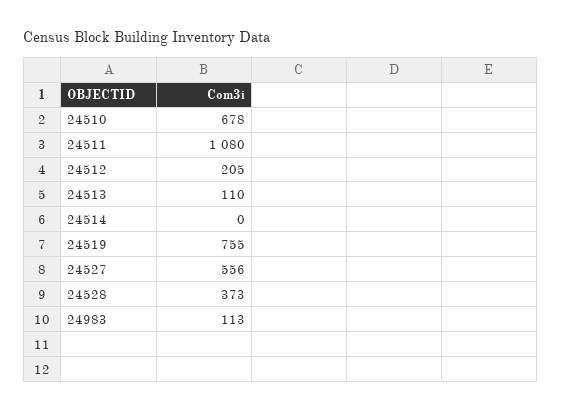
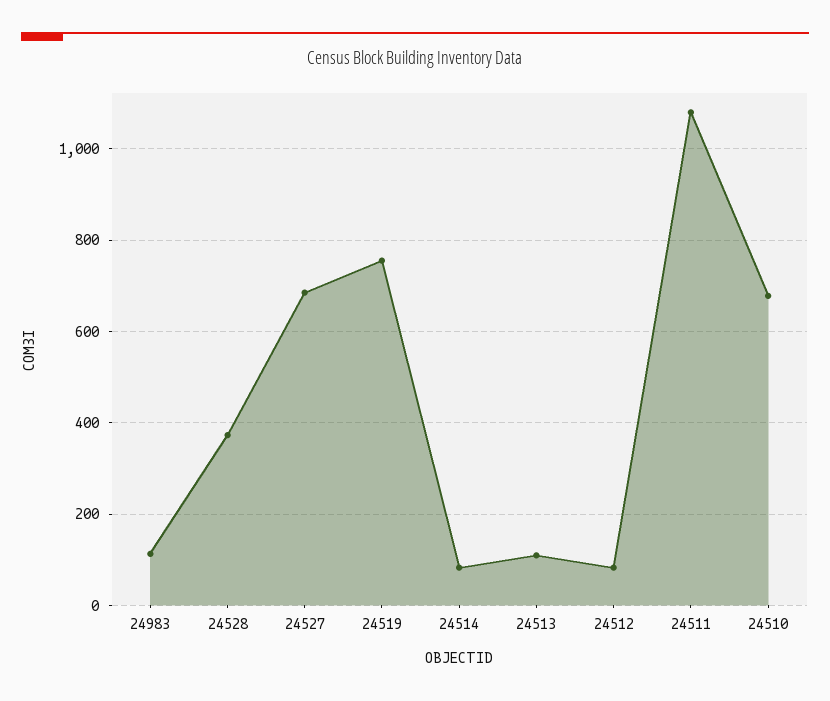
  {
    "24510": 678,
    "24511": 1080,
-   "24512": 205,
+   "24512": 80,
    "24513": 110,
-   "24514": 0,
+   "24514": 80,
    "24519": 755,
-   "24527": 556,
+   "24527": 680,
    "24528": 373,
    "24983": 113
  }

